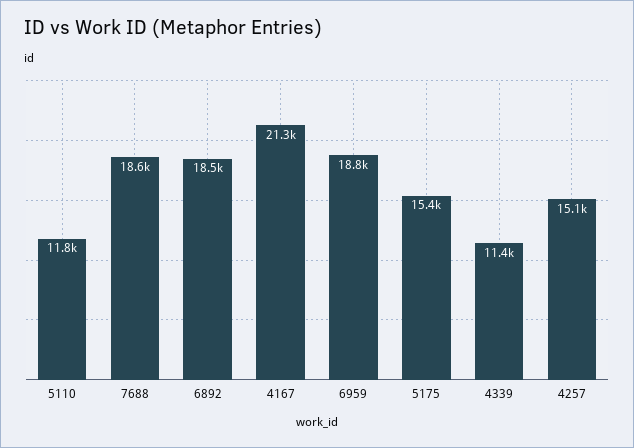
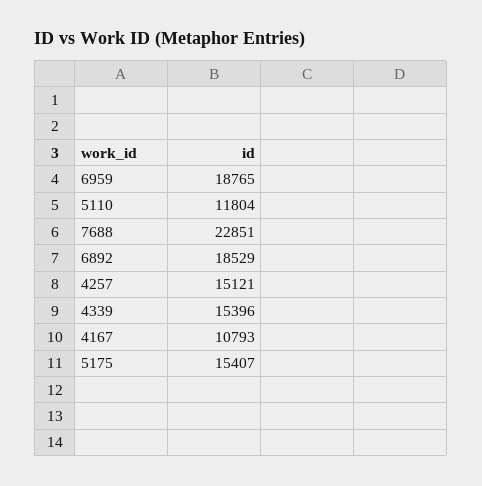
  {
    "5110": 11804,
-   "7688": 18600,
+   "7688": 22851,
    "6892": 18529,
-   "4167": 21300,
+   "4167": 10793,
    "6959": 18765,
    "5175": 15407,
-   "4339": 11400,
+   "4339": 15396,
    "4257": 15121
  }

